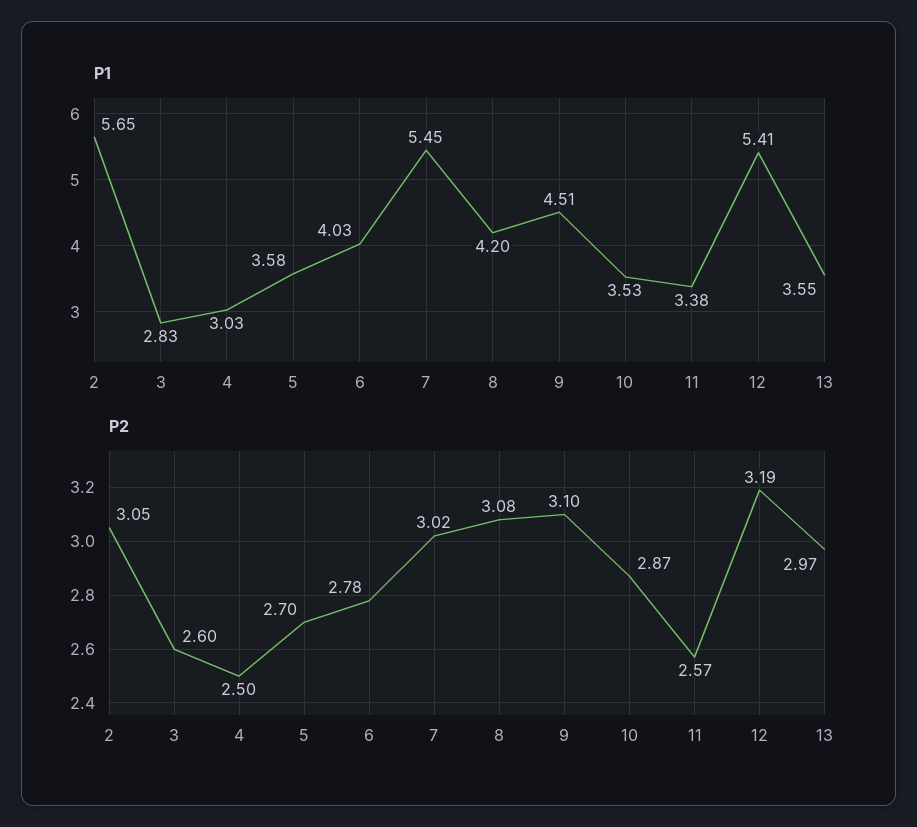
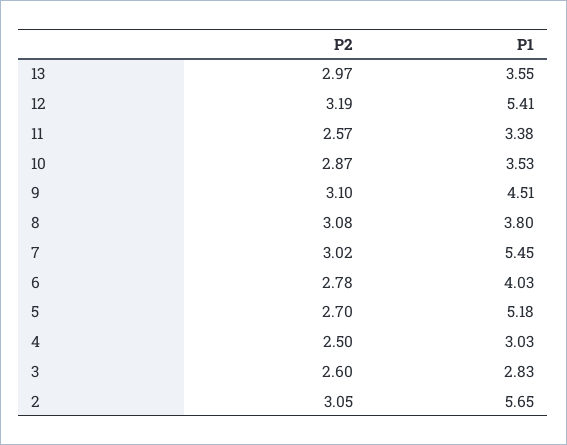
  {
    "P1": {
      "2": 5.65,
      "3": 2.83,
      "4": 3.03,
-     "5": 3.58,
+     "5": 5.18,
      "6": 4.03,
      "7": 5.45,
-     "8": 4.2,
+     "8": 3.8,
      "9": 4.51,
      "10": 3.53,
      "11": 3.38,
      "12": 5.41,
      "13": 3.55
    },
    "P2": {
      "2": 3.05,
      "3": 2.6,
      "4": 2.5,
      "5": 2.7,
      "6": 2.78,
      "7": 3.02,
      "8": 3.08,
      "9": 3.1,
      "10": 2.87,
      "11": 2.57,
      "12": 3.19,
      "13": 2.97
    }
  }

